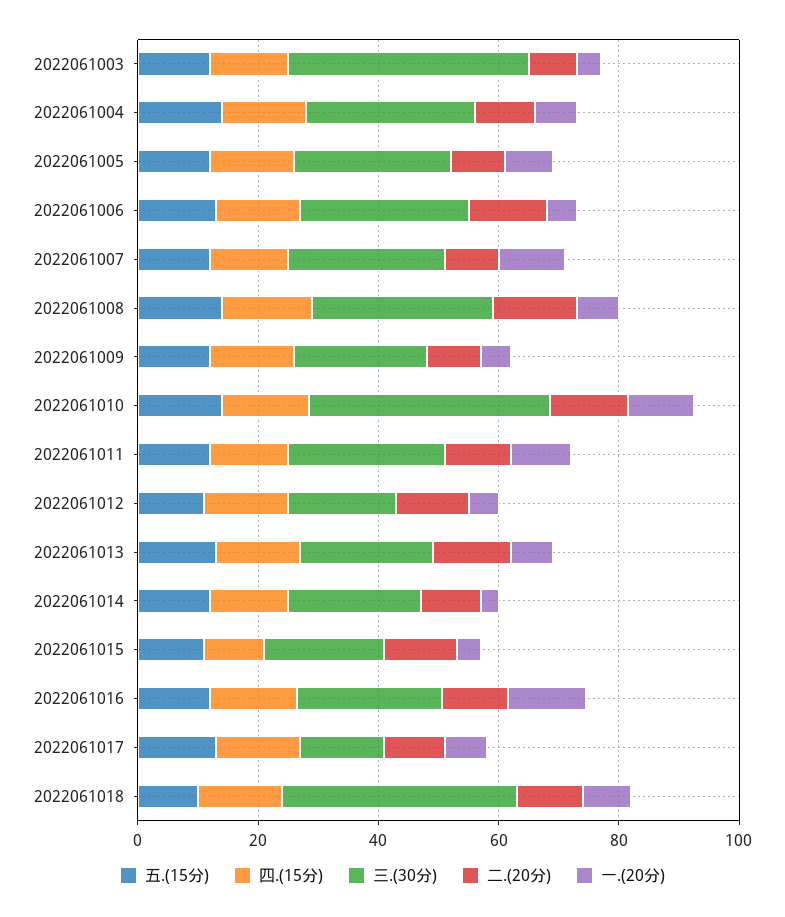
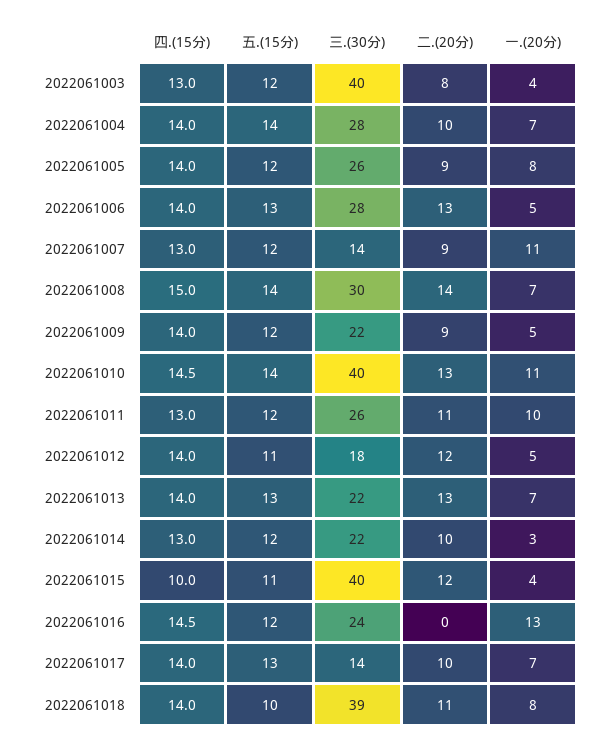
  {
    "五.(15分)": {
      "2022061003": 12,
      "2022061004": 14,
      "2022061005": 12,
      "2022061006": 13,
      "2022061007": 12,
      "2022061008": 14,
      "2022061009": 12,
      "2022061010": 14,
      "2022061011": 12,
      "2022061012": 11,
      "2022061013": 13,
      "2022061014": 12,
      "2022061015": 11,
      "2022061016": 12,
      "2022061017": 13,
      "2022061018": 10
    },
    "四.(15分)": {
      "2022061003": 13,
      "2022061004": 14,
      "2022061005": 14,
      "2022061006": 14,
      "2022061007": 13,
      "2022061008": 15,
      "2022061009": 14,
      "2022061010": 14.5,
      "2022061011": 13,
      "2022061012": 14,
      "2022061013": 14,
      "2022061014": 13,
      "2022061015": 10,
      "2022061016": 14.5,
      "2022061017": 14,
      "2022061018": 14
    },
    "三.(30分)": {
      "2022061003": 40,
      "2022061004": 28,
      "2022061005": 26,
      "2022061006": 28,
-     "2022061007": 25,
+     "2022061007": 14,
      "2022061008": 30,
      "2022061009": 22,
      "2022061010": 40,
      "2022061011": 26,
      "2022061012": 18,
      "2022061013": 22,
      "2022061014": 22,
-     "2022061015": 20,
+     "2022061015": 40,
      "2022061016": 24,
      "2022061017": 14,
      "2022061018": 39
    },
    "二.(20分)": {
      "2022061003": 8,
      "2022061004": 10,
      "2022061005": 9,
      "2022061006": 13,
      "2022061007": 9,
      "2022061008": 14,
      "2022061009": 9,
      "2022061010": 13,
      "2022061011": 11,
      "2022061012": 12,
      "2022061013": 13,
      "2022061014": 10,
      "2022061015": 12,
-     "2022061016": 10,
+     "2022061016": 0,
      "2022061017": 10,
      "2022061018": 11
    },
    "一.(20分)": {
      "2022061003": 4,
      "2022061004": 7,
      "2022061005": 8,
      "2022061006": 5,
      "2022061007": 11,
      "2022061008": 7,
      "2022061009": 5,
      "2022061010": 11,
      "2022061011": 10,
      "2022061012": 5,
      "2022061013": 7,
      "2022061014": 3,
      "2022061015": 4,
      "2022061016": 13,
      "2022061017": 7,
      "2022061018": 8
    }
  }

